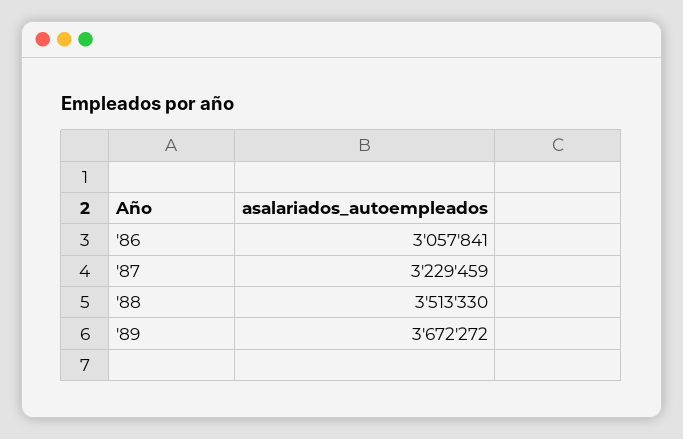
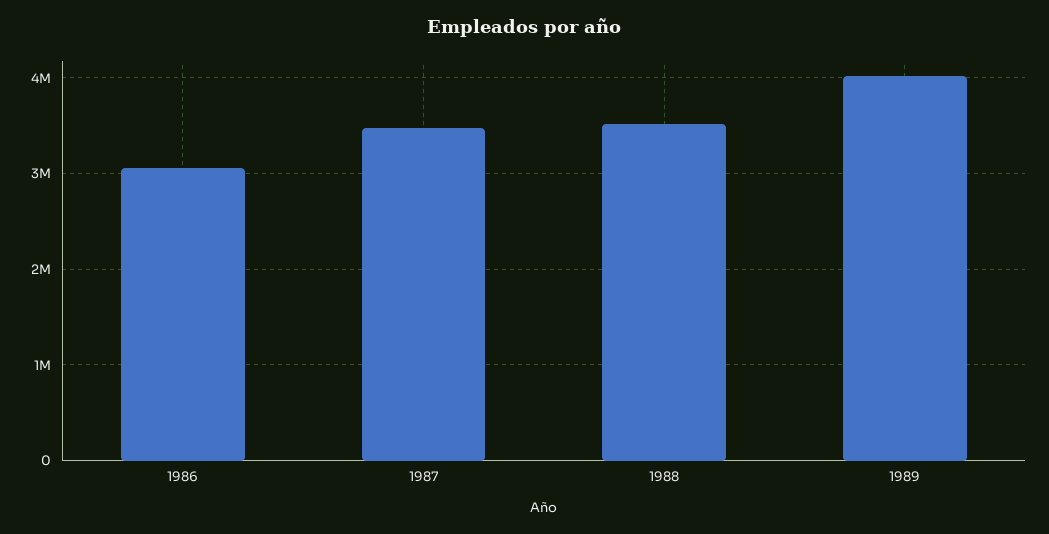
  {
    "'86": 3057841,
-   "'87": 3229459,
+   "'87": 3500000,
    "'88": 3513330,
-   "'89": 3672272
+   "'89": 4000000
  }

